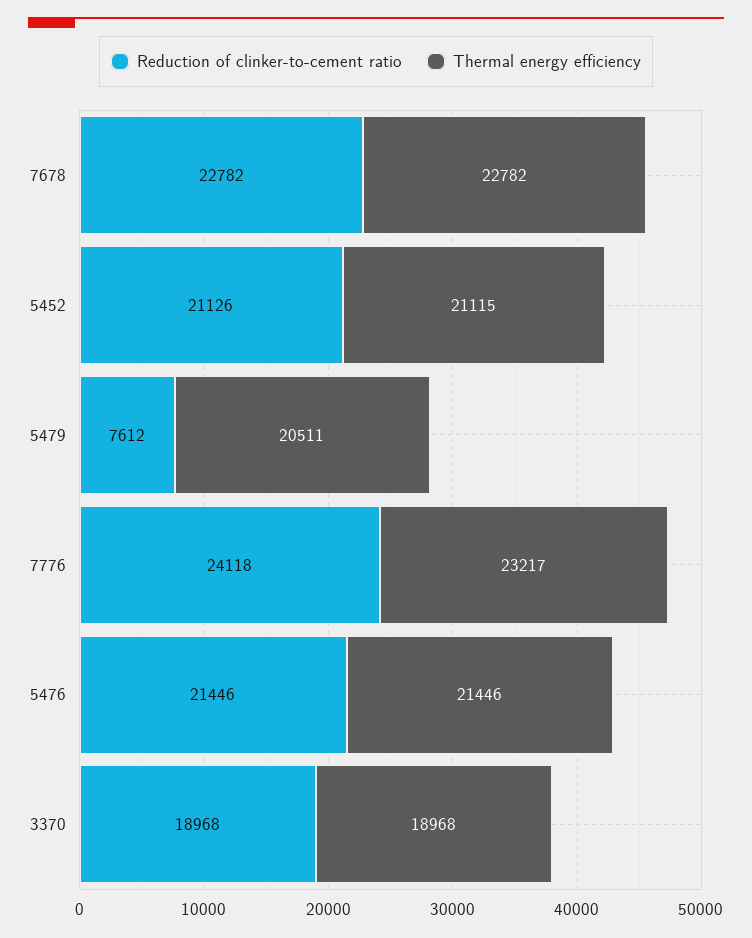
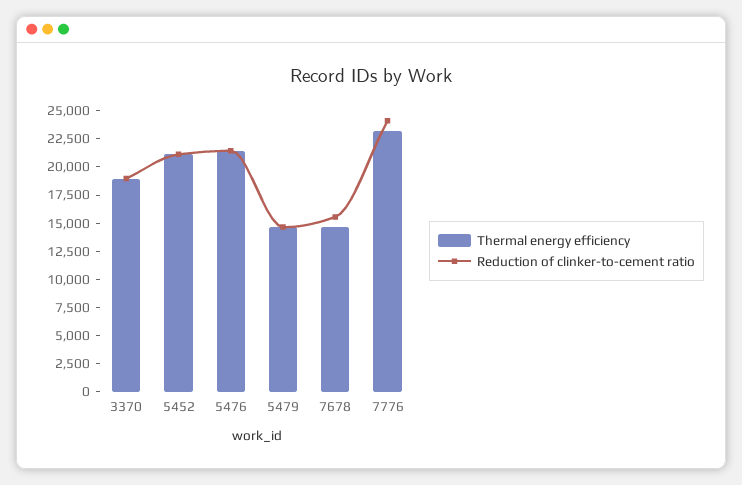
  {
    "Reduction of clinker-to-cement ratio": {
-     "7678": 22782,
+     "7678": 15000,
      "5452": 21126,
-     "5479": 7612,
+     "5479": 15000,
      "7776": 24118,
      "5476": 21446,
      "3370": 18968
    },
    "Thermal energy efficiency": {
-     "7678": 22782,
+     "7678": 15000,
      "5452": 21115,
-     "5479": 20511,
+     "5479": 15000,
      "7776": 23217,
      "5476": 21446,
      "3370": 18968
    }
  }

